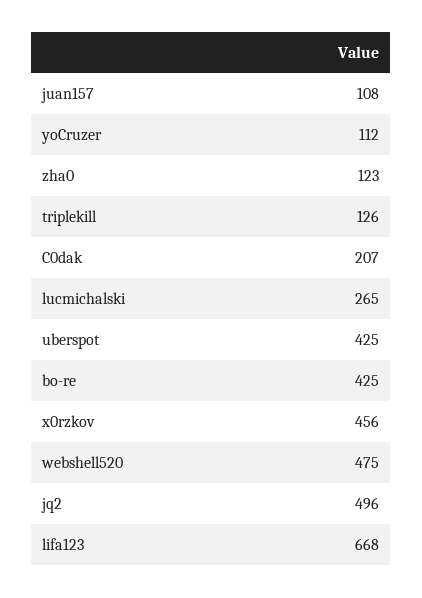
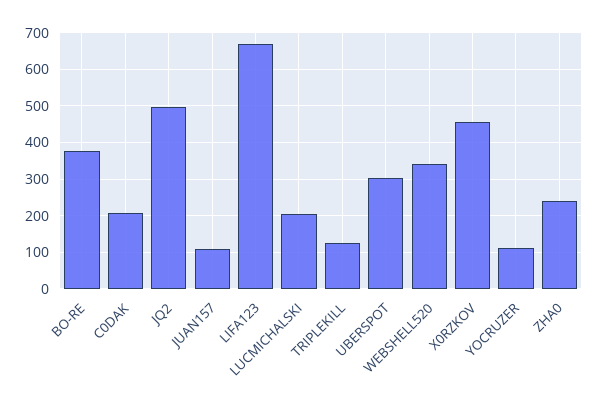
  {
    "juan157": 108,
    "yoCruzer": 112,
-   "zha0": 123,
+   "zha0": 240,
    "triplekill": 126,
    "C0dak": 207,
-   "lucmichalski": 265,
+   "lucmichalski": 200,
-   "uberspot": 425,
+   "uberspot": 300,
-   "bo-re": 425,
+   "bo-re": 380,
    "x0rzkov": 456,
-   "webshell520": 475,
+   "webshell520": 340,
    "jq2": 496,
    "lifa123": 668
  }

